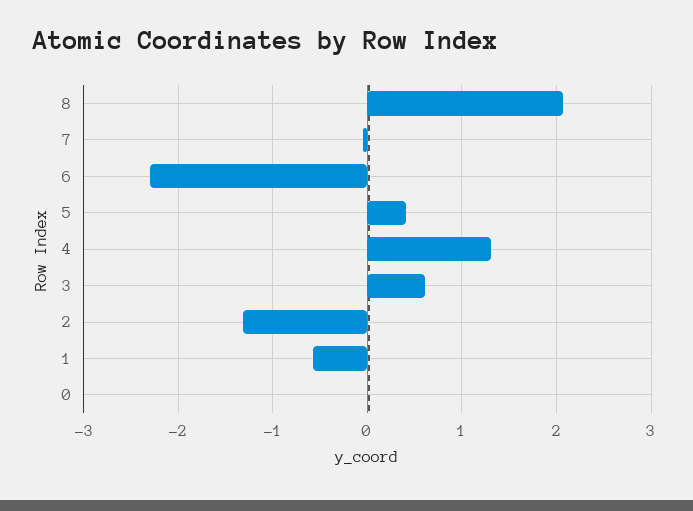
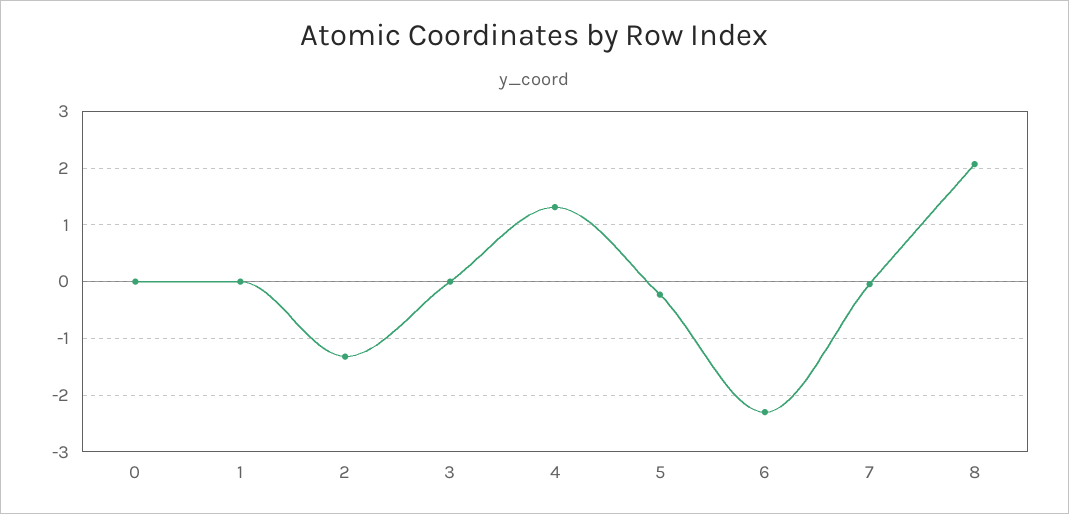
  {
    "8": 2.1,
    "7": 0,
    "6": -2.3,
-   "5": 0.4,
+   "5": -0.2,
    "4": 1.3,
-   "3": 0.6,
+   "3": 0,
    "2": -1.3,
-   "1": -0.6,
+   "1": 0,
    "0": 0
  }

